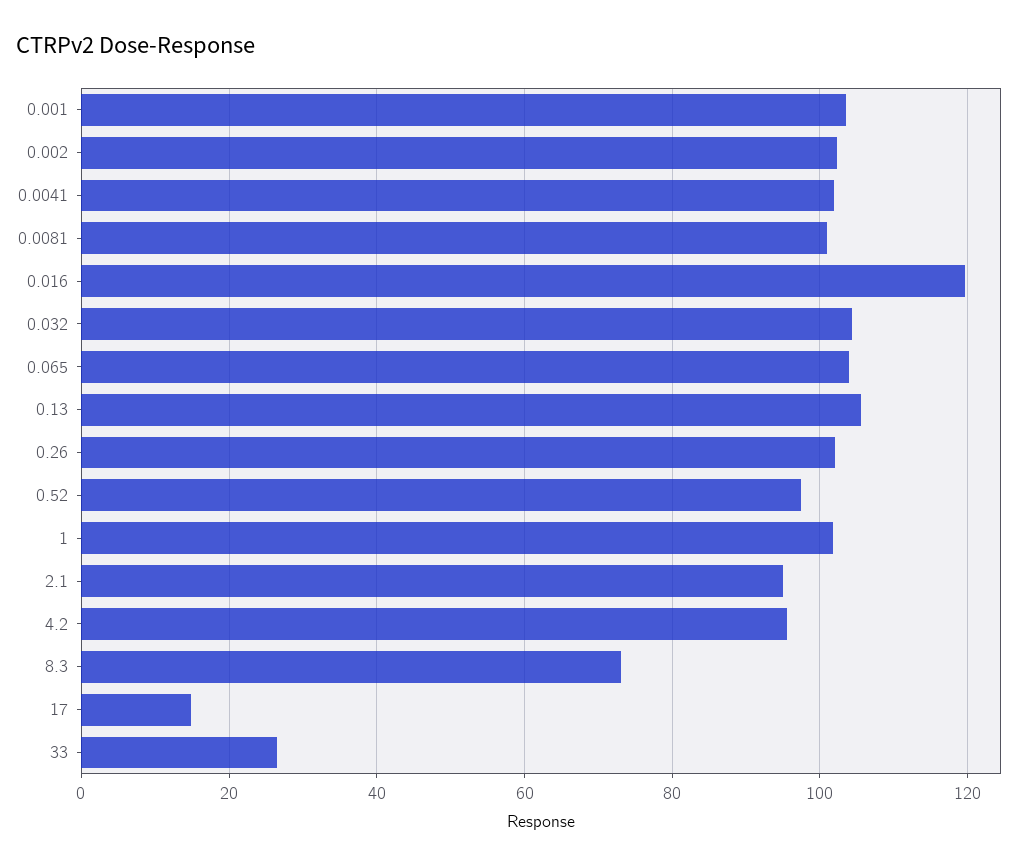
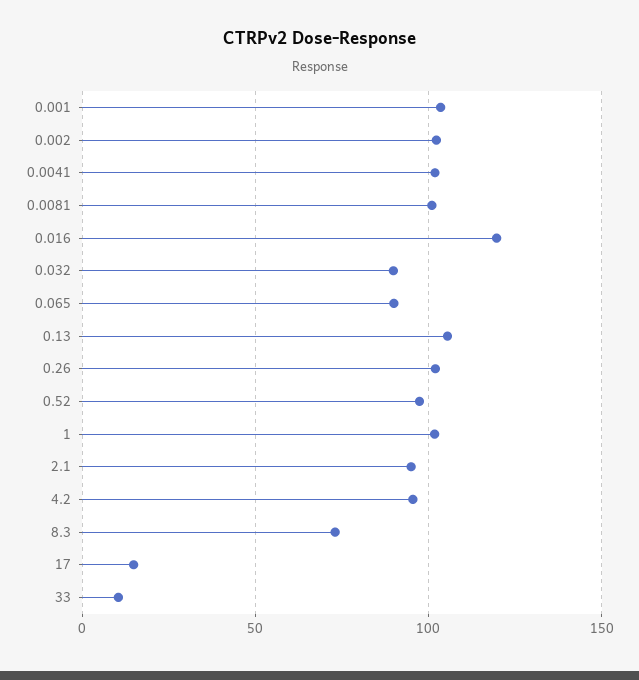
  {
    "0.001": 104,
    "0.002": 102,
    "0.0041": 102,
    "0.0081": 102,
    "0.016": 120,
-   "0.032": 104,
+   "0.032": 90,
-   "0.065": 104,
+   "0.065": 90,
    "0.13": 106,
    "0.26": 102,
    "0.52": 98,
    "1": 102,
    "2.1": 96,
    "4.2": 96,
    "8.3": 74,
    "17": 14,
-   "33": 26
+   "33": 10
  }

